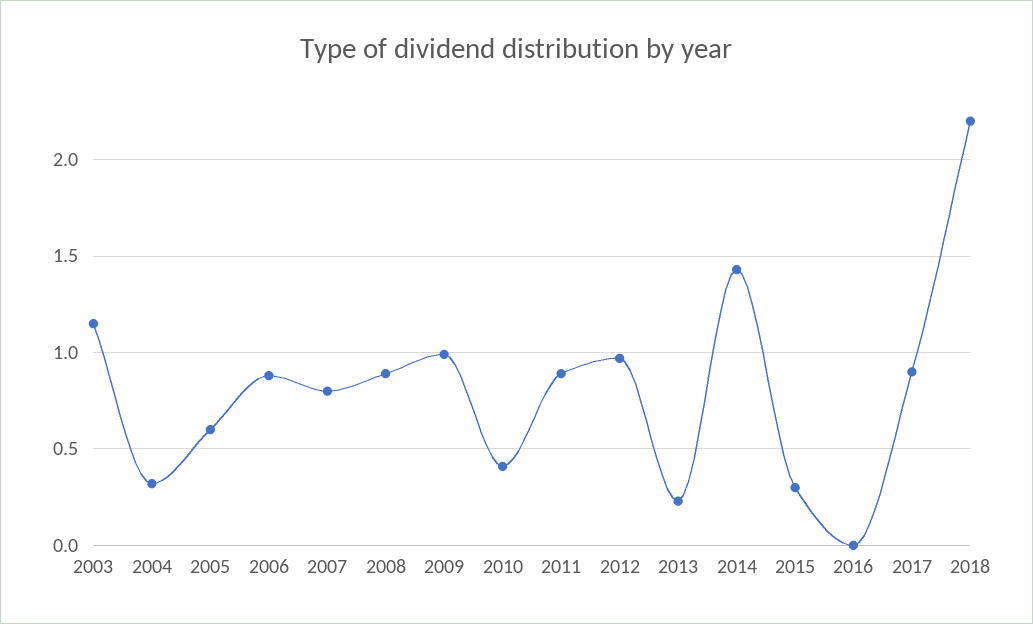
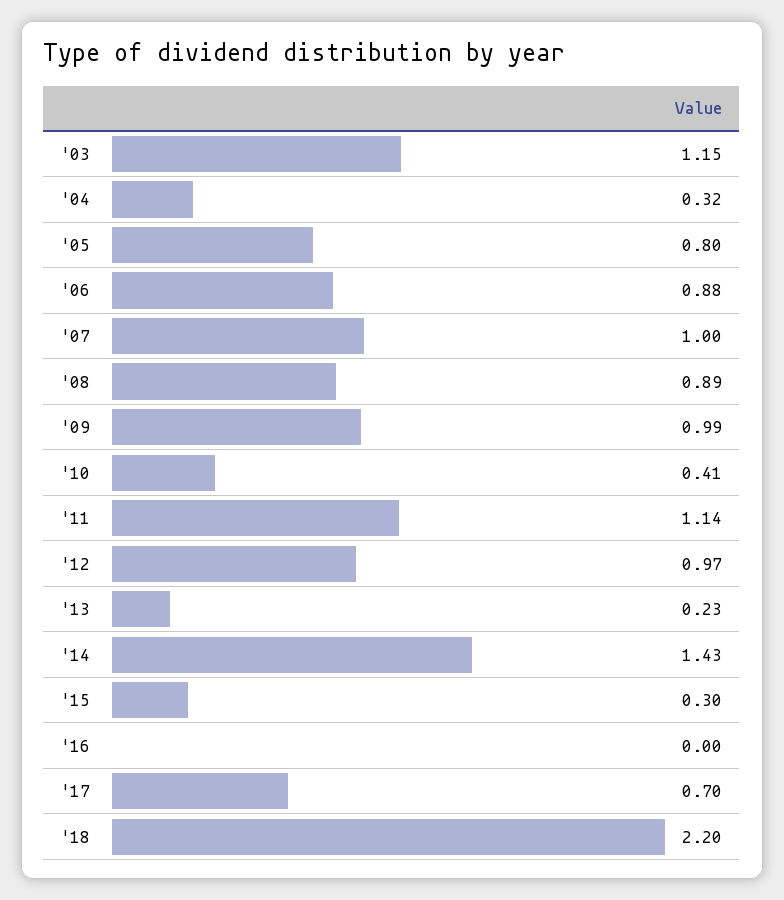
  {
    "2003": 1.15,
    "2004": 0.32,
-   "2005": 0.6,
+   "2005": 0.8,
    "2006": 0.88,
-   "2007": 0.8,
+   "2007": 1,
    "2008": 0.89,
    "2009": 0.99,
    "2010": 0.41,
-   "2011": 0.9,
+   "2011": 1.14,
    "2012": 0.97,
    "2013": 0.23,
    "2014": 1.43,
    "2015": 0.3,
    "2016": 0,
-   "2017": 0.9,
+   "2017": 0.7,
    "2018": 2.2
  }

